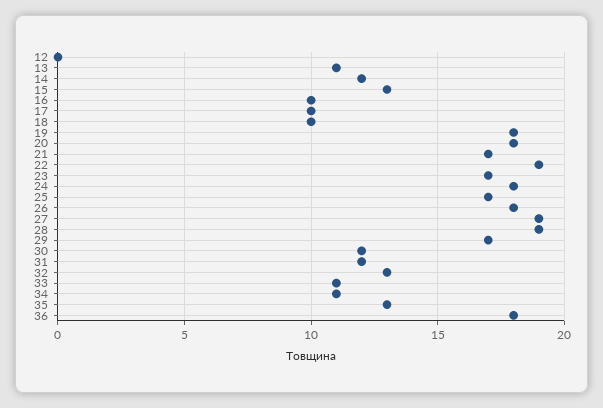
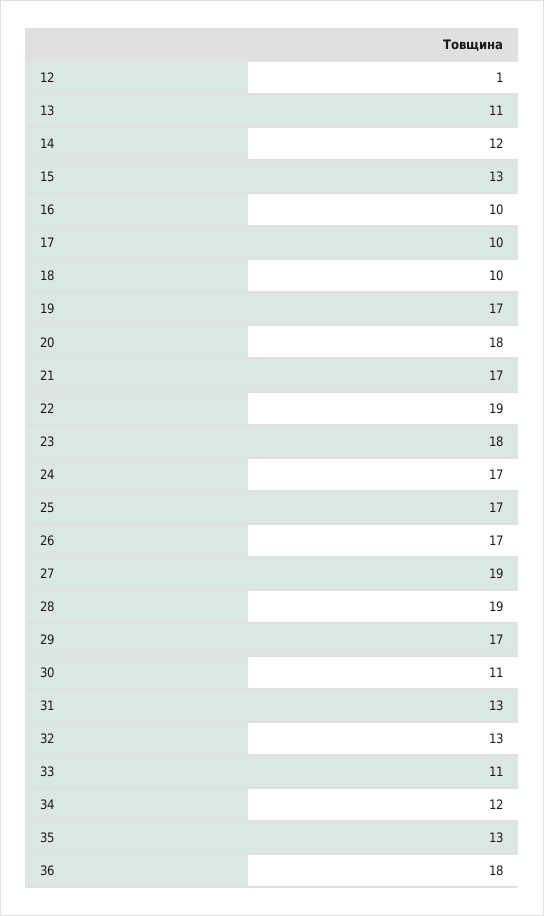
  {
-   "12": 0,
+   "12": 1,
    "13": 11,
    "14": 12,
    "15": 13,
    "16": 10,
    "17": 10,
    "18": 10,
-   "19": 18,
+   "19": 17,
    "20": 18,
    "21": 17,
    "22": 19,
-   "23": 17,
+   "23": 18,
-   "24": 18,
+   "24": 17,
    "25": 17,
-   "26": 18,
+   "26": 17,
    "27": 19,
    "28": 19,
    "29": 17,
-   "30": 12,
+   "30": 11,
-   "31": 12,
+   "31": 13,
    "32": 13,
    "33": 11,
-   "34": 11,
+   "34": 12,
    "35": 13,
    "36": 18
  }

